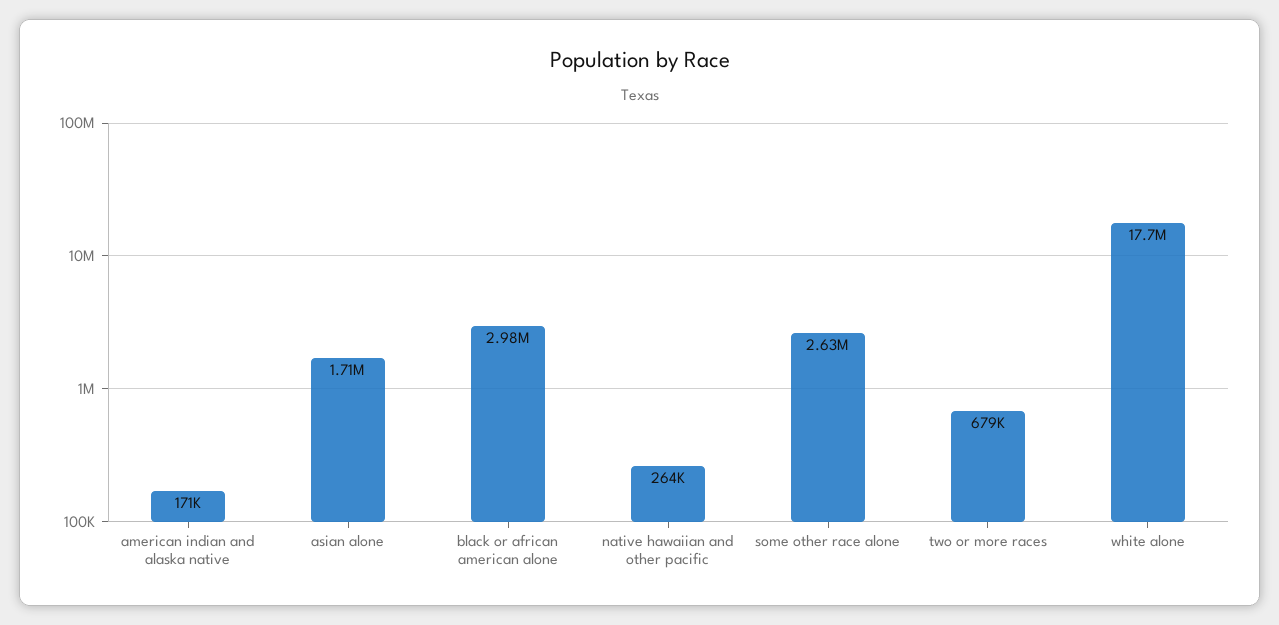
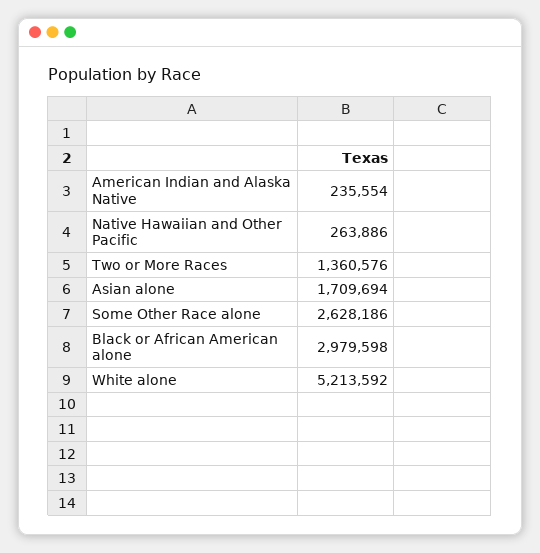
  {
-   "american indian and alaska native": 171000,
+   "american indian and alaska native": 235554,
    "asian alone": 1709694,
    "black or african american alone": 2979598,
    "native hawaiian and other pacific": 263886,
    "some other race alone": 2628186,
-   "two or more races": 679000,
+   "two or more races": 1360576,
-   "white alone": 17700000
+   "white alone": 5213592
  }

